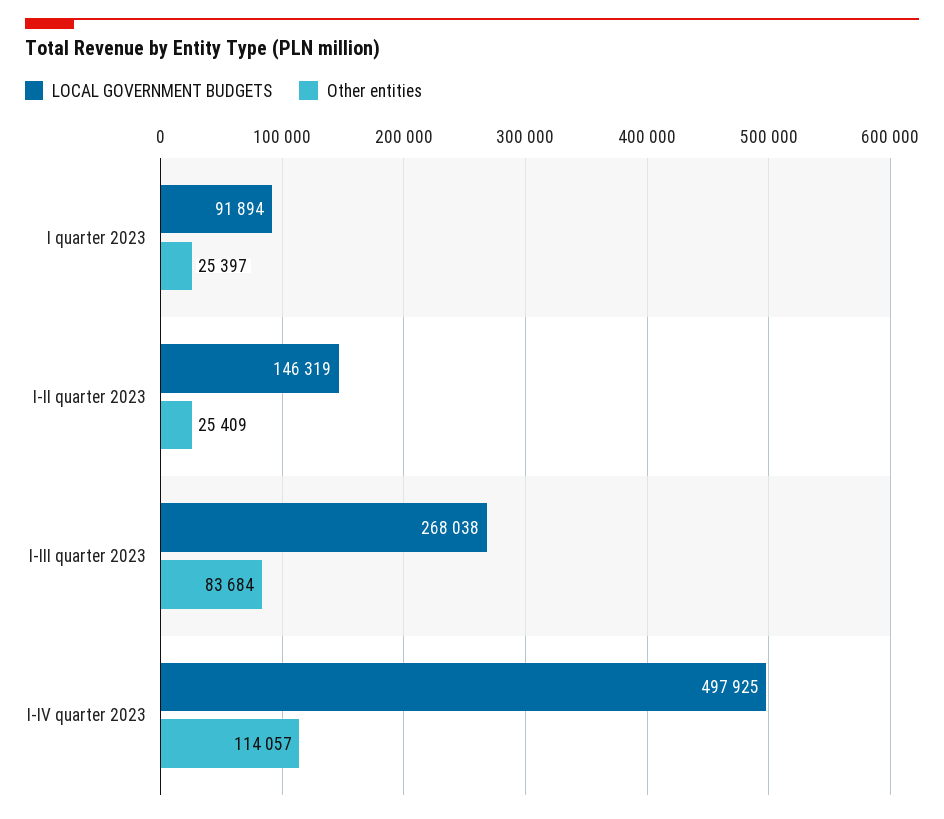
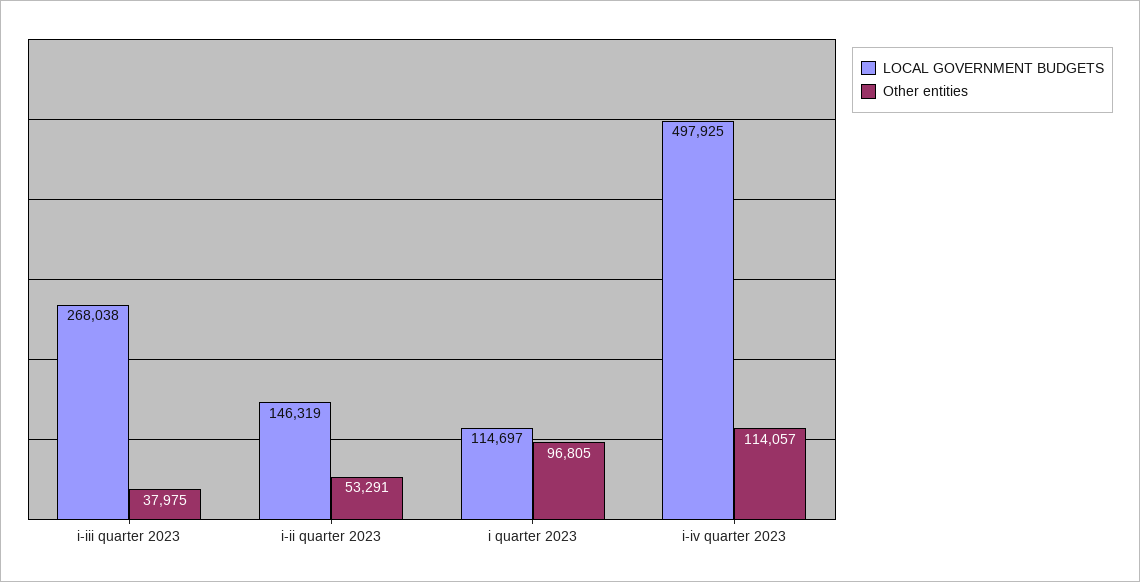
  {
    "LOCAL GOVERNMENT BUDGETS": {
-     "I quarter 2023": 91894,
+     "I quarter 2023": 114697,
      "I-II quarter 2023": 146319,
      "I-III quarter 2023": 268038,
      "I-IV quarter 2023": 497925
    },
    "Other entities": {
-     "I quarter 2023": 25397,
+     "I quarter 2023": 96805,
-     "I-II quarter 2023": 25409,
+     "I-II quarter 2023": 53291,
-     "I-III quarter 2023": 83684,
+     "I-III quarter 2023": 37975,
      "I-IV quarter 2023": 114057
    }
  }

